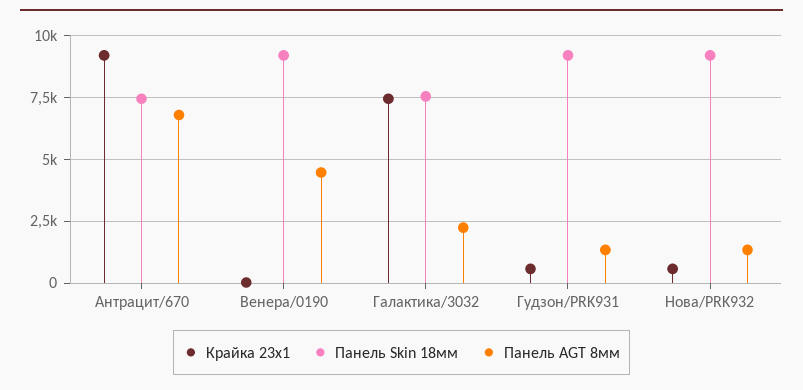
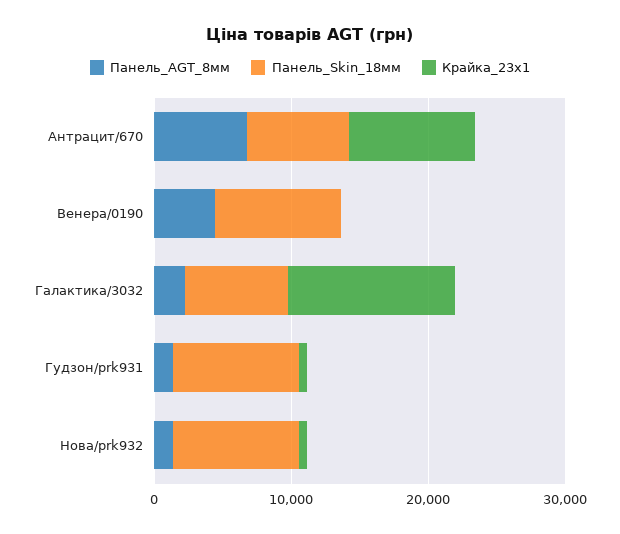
  {
    "Крайка 23x1": {
      "Антрацит/670": 9250,
      "Венера/0190": 0,
-     "Галактика/3032": 7500,
+     "Галактика/3032": 12000,
      "Гудзон/PRK931": 500,
      "Нова/PRK932": 500
    },
    "Панель Skin 18мм": {
      "Антрацит/670": 7500,
      "Венера/0190": 9250,
      "Галактика/3032": 7500,
      "Гудзон/PRK931": 9250,
      "Нова/PRK932": 9250
    },
    "Панель AGT 8мм": {
      "Антрацит/670": 6750,
      "Венера/0190": 4500,
      "Галактика/3032": 2250,
      "Гудзон/PRK931": 1250,
      "Нова/PRK932": 1250
    }
  }

